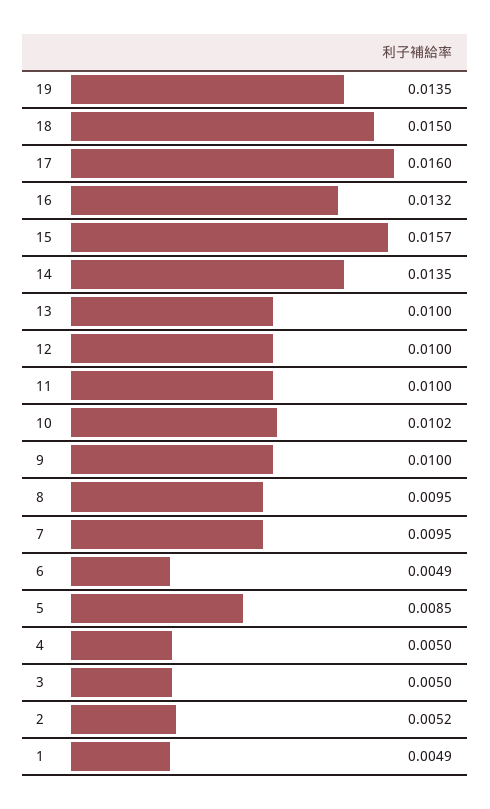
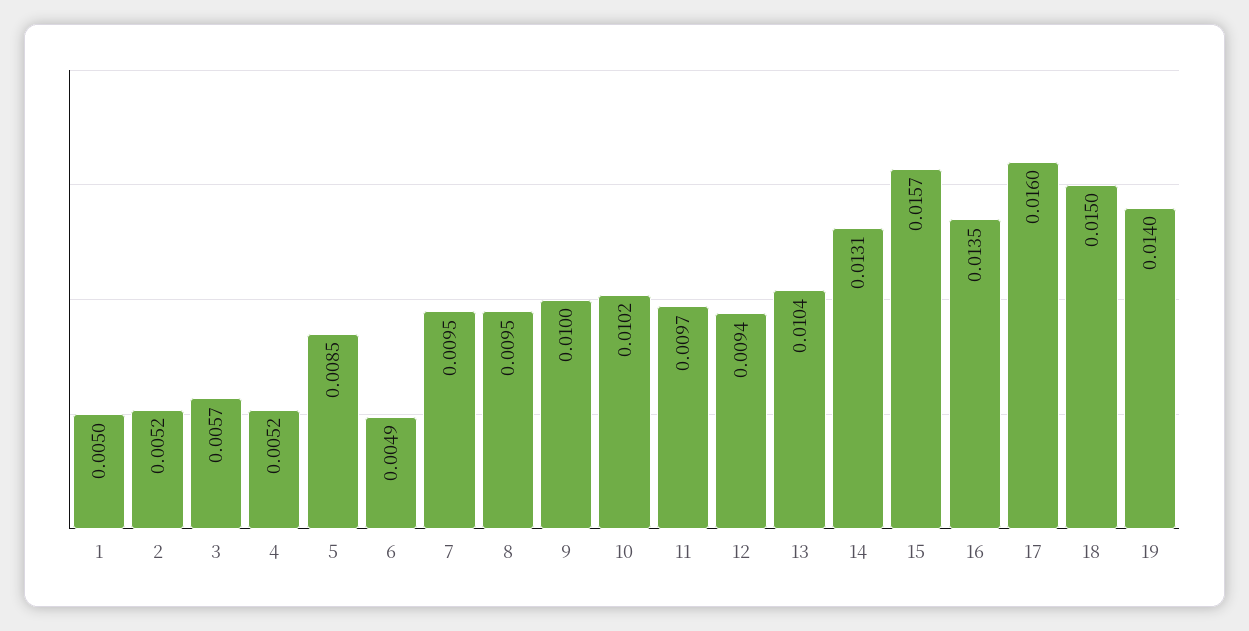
  {
-   "19": 0.0135,
+   "19": 0.014,
    "18": 0.015,
    "17": 0.016,
-   "16": 0.0132,
+   "16": 0.0135,
    "15": 0.0157,
-   "14": 0.0135,
+   "14": 0.0131,
-   "13": 0.01,
+   "13": 0.0104,
-   "12": 0.01,
+   "12": 0.0094,
-   "11": 0.01,
+   "11": 0.0097,
    "10": 0.0102,
    "9": 0.01,
    "8": 0.0095,
    "7": 0.0095,
    "6": 0.0049,
    "5": 0.0085,
-   "4": 0.005,
+   "4": 0.0052,
-   "3": 0.005,
+   "3": 0.0057,
    "2": 0.0052,
-   "1": 0.0049
+   "1": 0.005
  }

